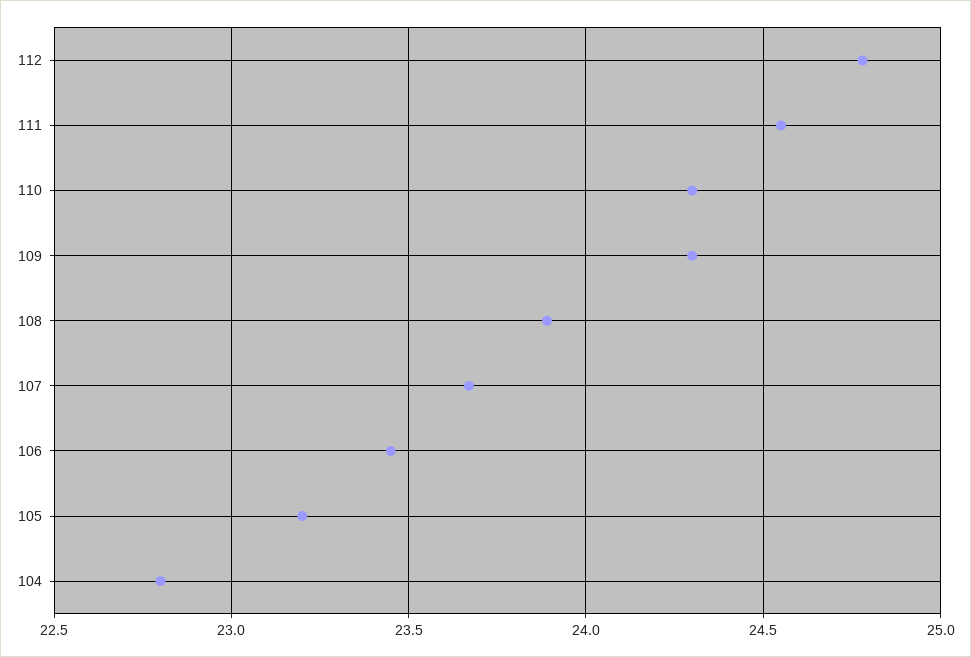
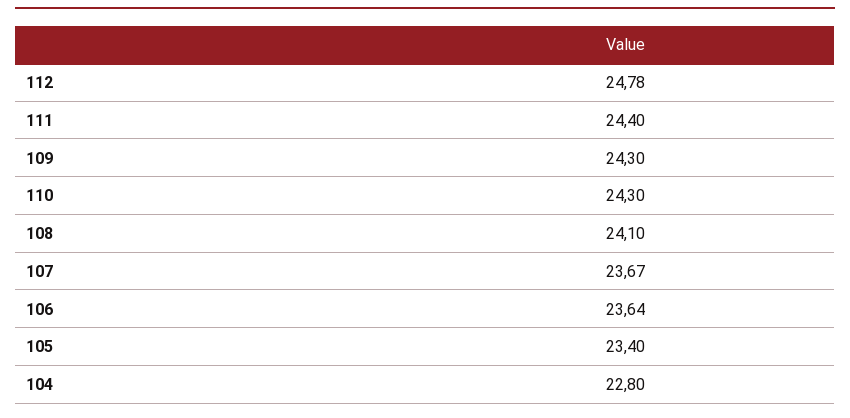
  {
    "112": 24.78,
-   "111": 24.55,
+   "111": 24.4,
    "110": 24.3,
    "109": 24.3,
-   "108": 23.9,
+   "108": 24.1,
    "107": 23.67,
-   "106": 23.45,
+   "106": 23.64,
-   "105": 23.2,
+   "105": 23.4,
    "104": 22.8
  }

